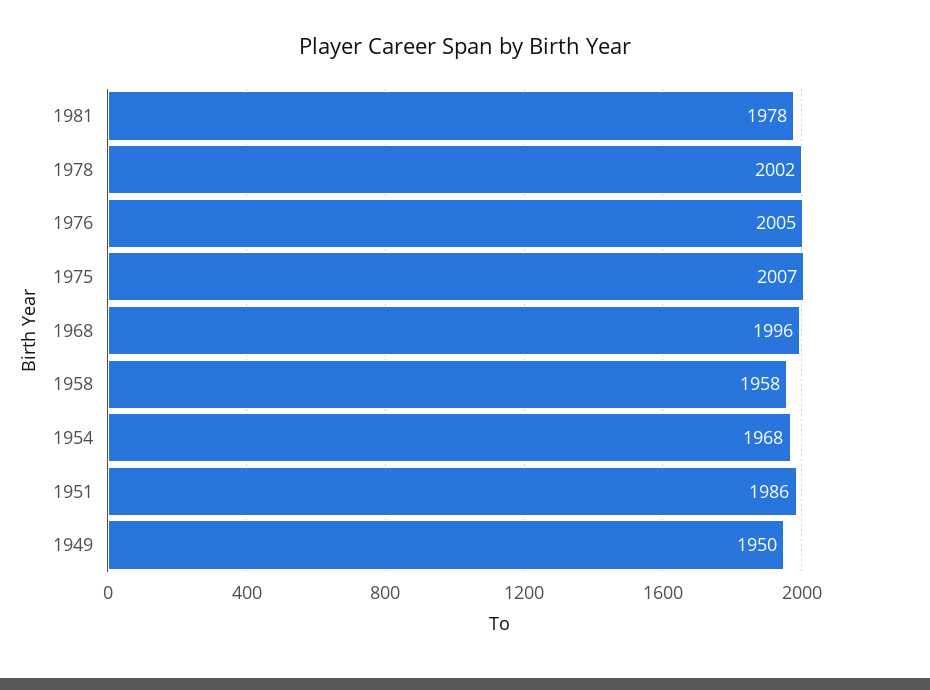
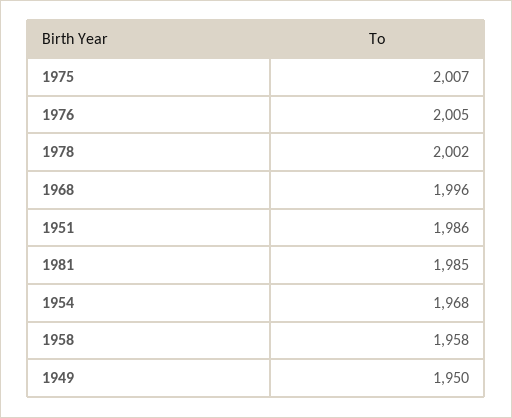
  {
-   "1981": 1978,
+   "1981": 1985,
    "1978": 2002,
    "1976": 2005,
    "1975": 2007,
    "1968": 1996,
    "1958": 1958,
    "1954": 1968,
    "1951": 1986,
    "1949": 1950
  }

